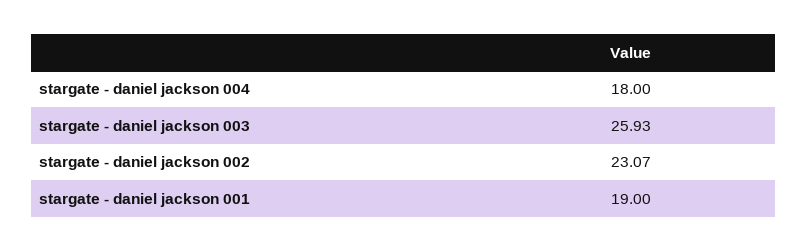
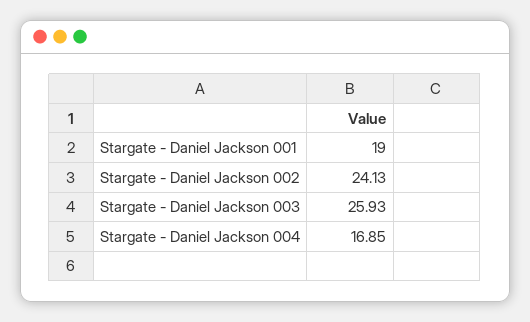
  {
-   "stargate - daniel jackson 004": 18,
+   "stargate - daniel jackson 004": 16.85,
    "stargate - daniel jackson 003": 25.93,
-   "stargate - daniel jackson 002": 23.07,
+   "stargate - daniel jackson 002": 24.13,
    "stargate - daniel jackson 001": 19
  }

